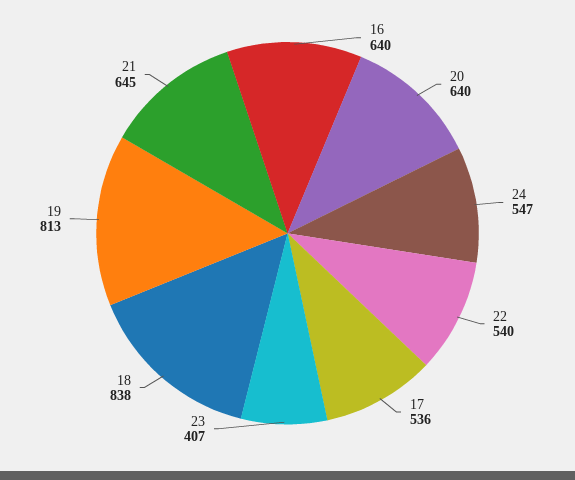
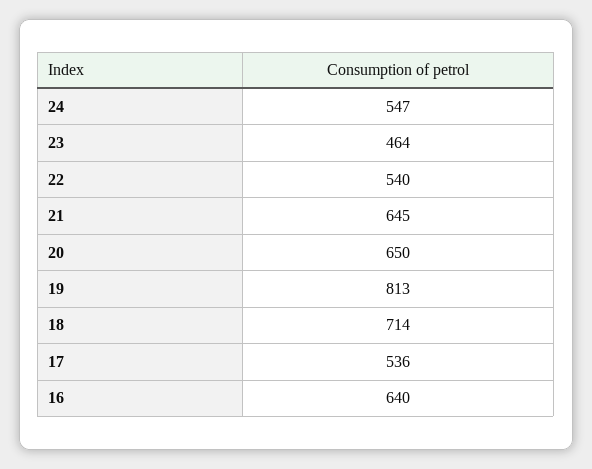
  {
    "16": 640,
-   "20": 640,
+   "20": 650,
    "24": 547,
    "22": 540,
    "17": 536,
-   "23": 407,
+   "23": 464,
-   "18": 838,
+   "18": 714,
    "19": 813,
    "21": 645
  }

